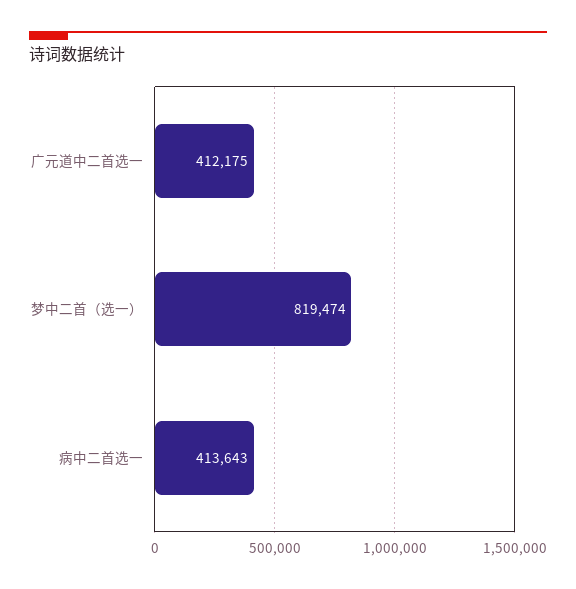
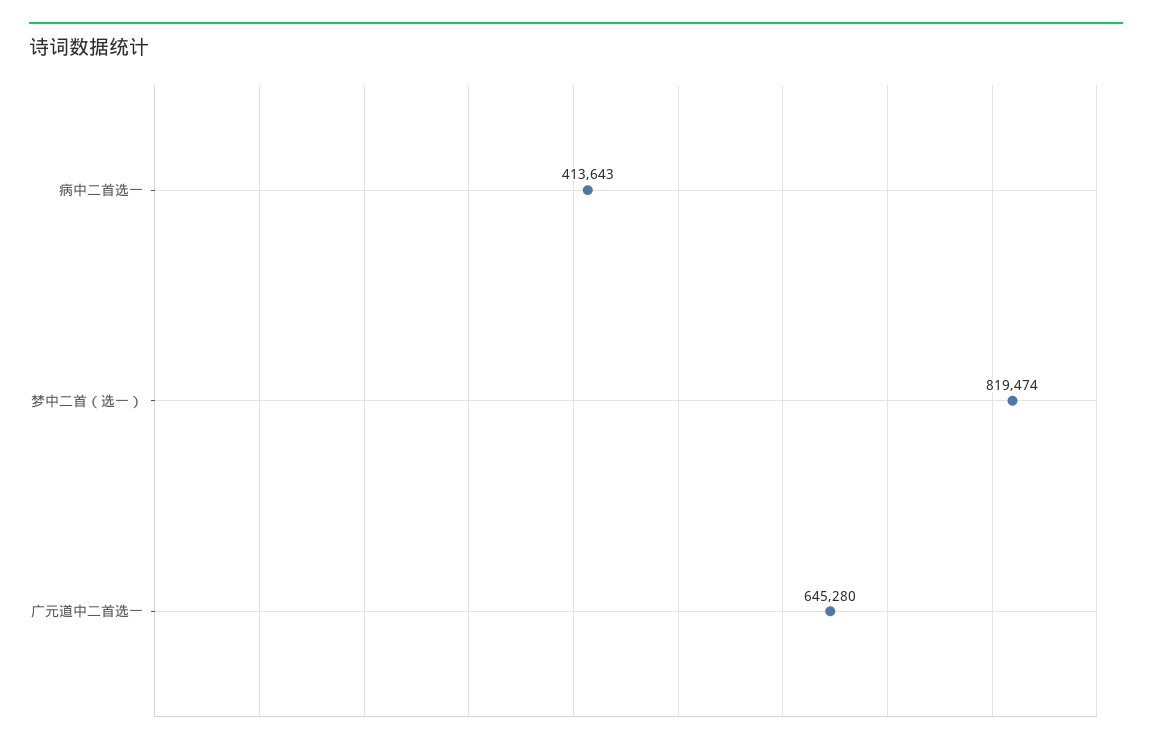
  {
-   "广元道中二首选一": 412175,
+   "广元道中二首选一": 645280,
    "梦中二首（选一）": 819474,
    "病中二首选一": 413643
  }

